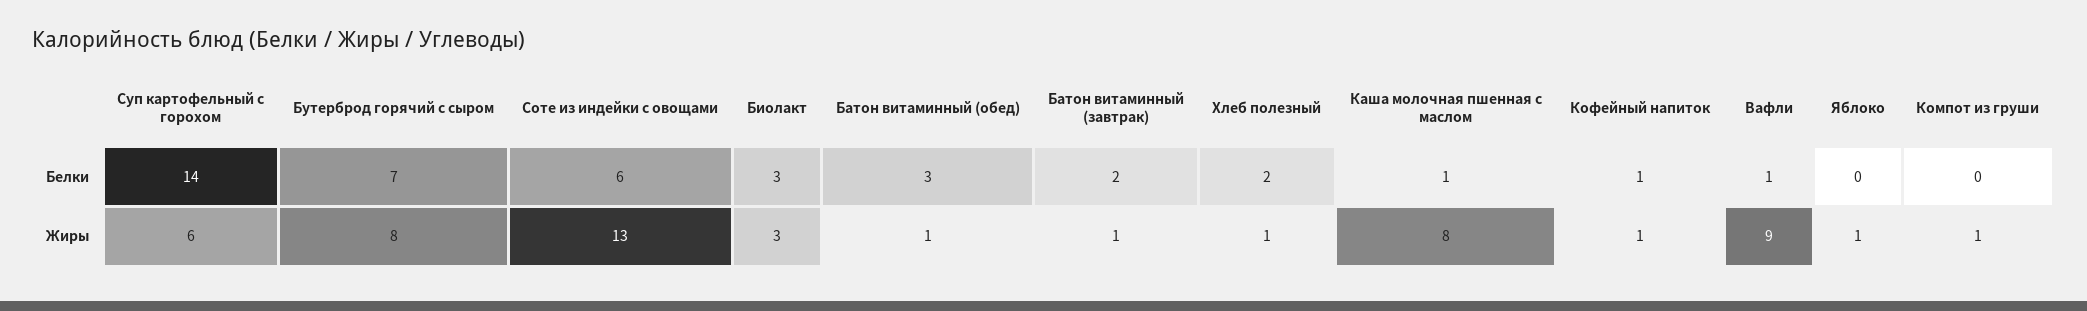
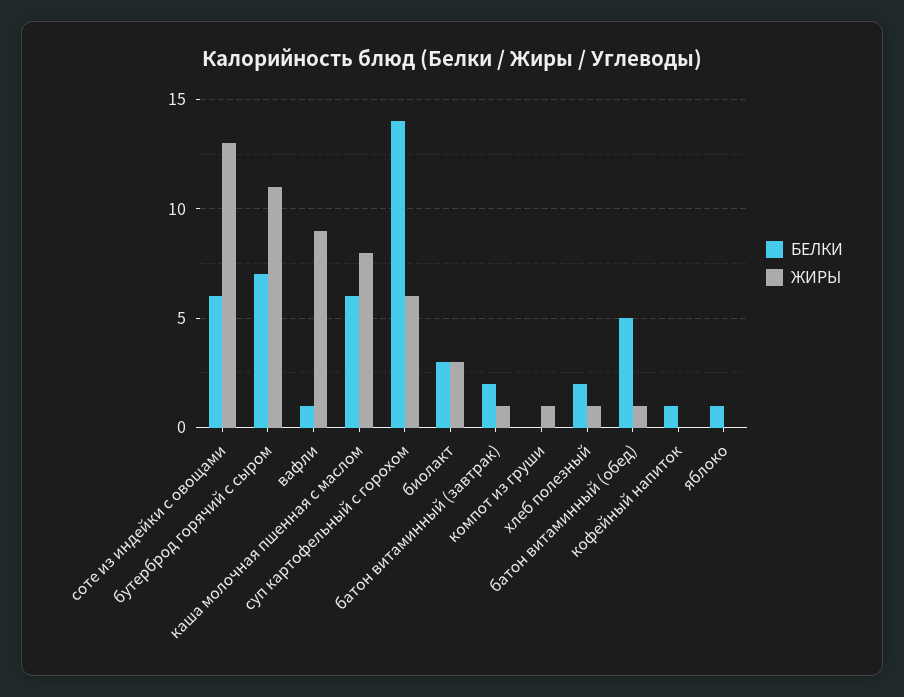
  {
    "Белки": {
      "Суп картофельный с горохом": 14,
      "Бутерброд горячий с сыром": 7,
      "Соте из индейки с овощами": 6,
      "Биолакт": 3,
-     "Батон витаминный (обед)": 3,
+     "Батон витаминный (обед)": 5,
      "Батон витаминный (завтрак)": 2,
      "Хлеб полезный": 2,
-     "Каша молочная пшенная с маслом": 1,
+     "Каша молочная пшенная с маслом": 6,
      "Кофейный напиток": 1,
      "Вафли": 1,
-     "Яблоко": 0,
+     "Яблоко": 1,
      "Компот из груши": 0
    },
    "Жиры": {
      "Суп картофельный с горохом": 6,
-     "Бутерброд горячий с сыром": 8,
+     "Бутерброд горячий с сыром": 11,
      "Соте из индейки с овощами": 13,
      "Биолакт": 3,
      "Батон витаминный (обед)": 1,
      "Батон витаминный (завтрак)": 1,
      "Хлеб полезный": 1,
      "Каша молочная пшенная с маслом": 8,
-     "Кофейный напиток": 1,
+     "Кофейный напиток": 0,
      "Вафли": 9,
-     "Яблоко": 1,
+     "Яблоко": 0,
      "Компот из груши": 1
    }
  }

